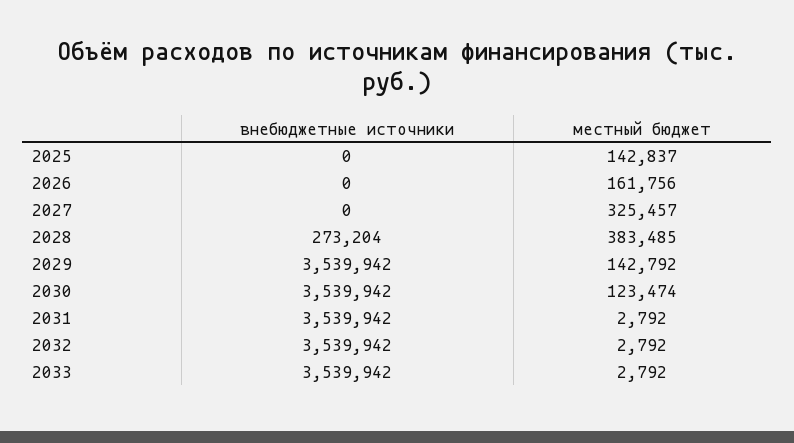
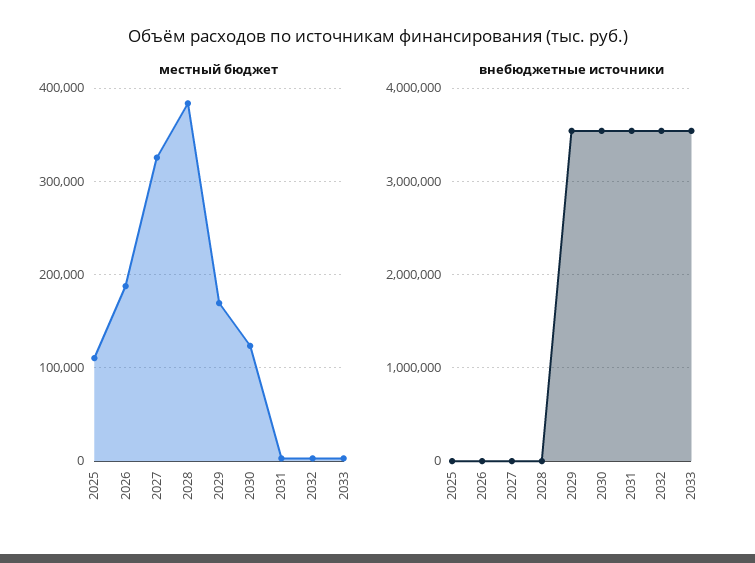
  {
    "внебюджетные источники": {
      "2025": 0,
      "2026": 0,
      "2027": 0,
-     "2028": 273204,
+     "2028": 0,
      "2029": 3539942,
      "2030": 3539942,
      "2031": 3539942,
      "2032": 3539942,
      "2033": 3539942
    },
    "местный бюджет": {
-     "2025": 142837,
+     "2025": 110000,
-     "2026": 161756,
+     "2026": 190000,
      "2027": 325457,
      "2028": 383485,
-     "2029": 142792,
+     "2029": 170000,
      "2030": 123474,
      "2031": 2792,
      "2032": 2792,
      "2033": 2792
    }
  }

